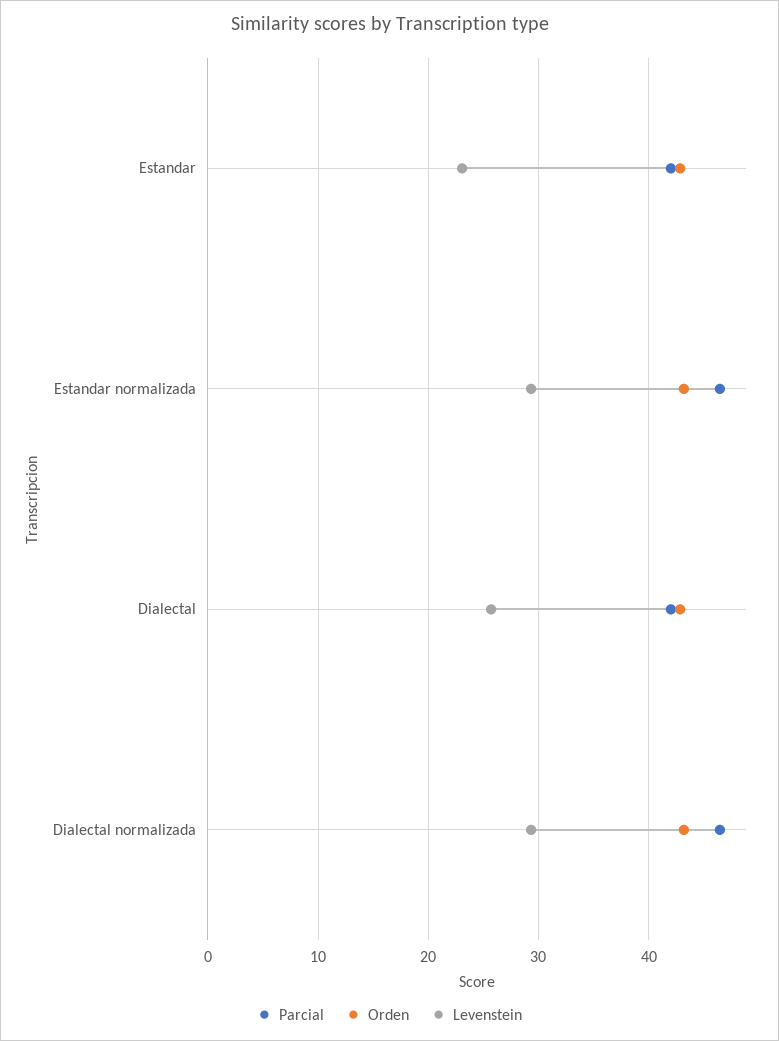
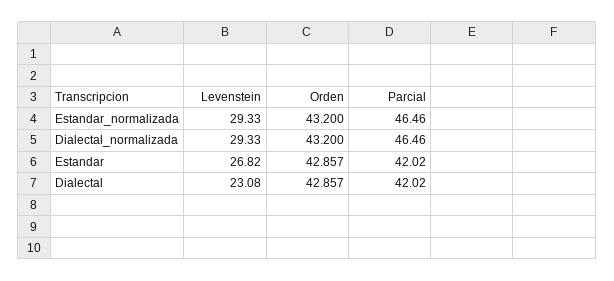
  {
    "Parcial": {
      "Estandar": 42.02,
      "Estandar normalizada": 46.46,
      "Dialectal": 42.02,
      "Dialectal normalizada": 46.46
    },
    "Orden": {
      "Estandar": 42.857,
      "Estandar normalizada": 43.2,
      "Dialectal": 42.857,
      "Dialectal normalizada": 43.2
    },
    "Levenstein": {
-     "Estandar": 23,
+     "Estandar": 26.82,
      "Estandar normalizada": 29.33,
-     "Dialectal": 26,
+     "Dialectal": 23.08,
      "Dialectal normalizada": 29.33
    }
  }

